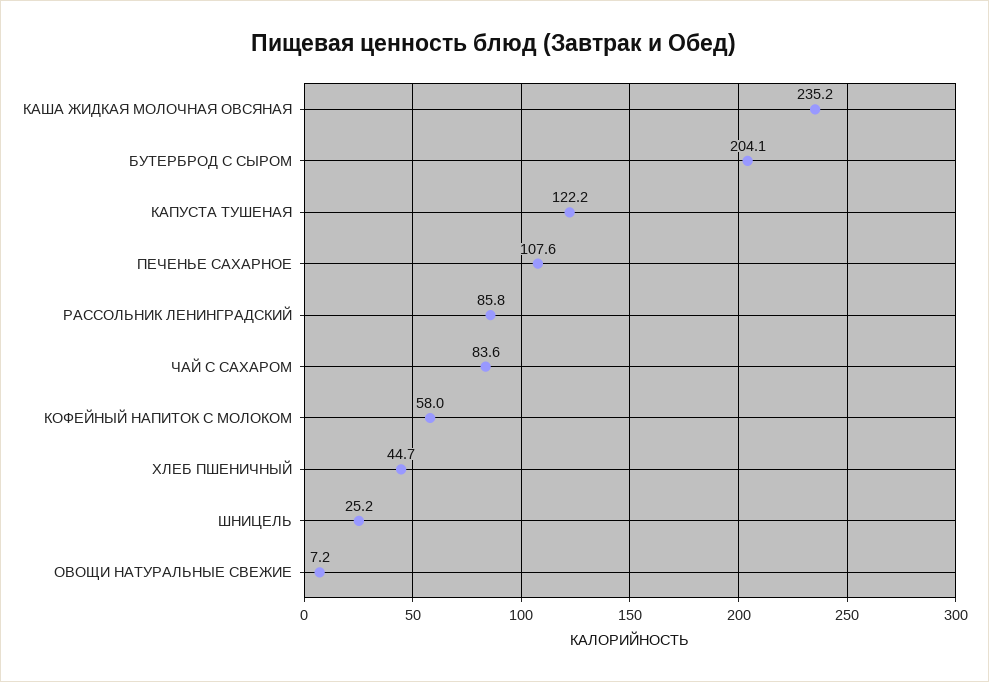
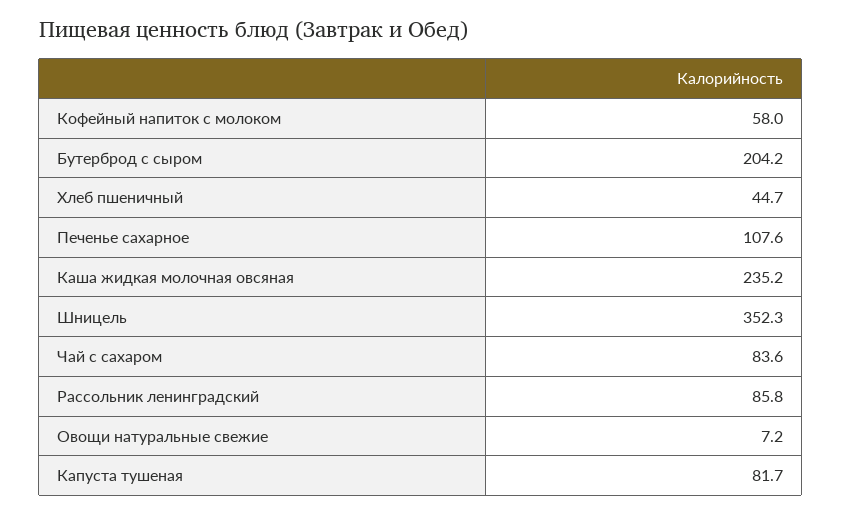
  {
    "КАША ЖИДКАЯ МОЛОЧНАЯ ОВСЯНАЯ": 235.2,
-   "БУТЕРБРОД С СЫРОМ": 204.1,
+   "БУТЕРБРОД С СЫРОМ": 204.2,
-   "КАПУСТА ТУШЕНАЯ": 122.2,
+   "КАПУСТА ТУШЕНАЯ": 81.7,
    "ПЕЧЕНЬЕ САХАРНОЕ": 107.6,
    "РАССОЛЬНИК ЛЕНИНГРАДСКИЙ": 85.8,
    "ЧАЙ С САХАРОМ": 83.6,
    "КОФЕЙНЫЙ НАПИТОК С МОЛОКОМ": 58,
    "ХЛЕБ ПШЕНИЧНЫЙ": 44.7,
-   "ШНИЦЕЛЬ": 25.2,
+   "ШНИЦЕЛЬ": 352.3,
    "ОВОЩИ НАТУРАЛЬНЫЕ СВЕЖИЕ": 7.2
  }

